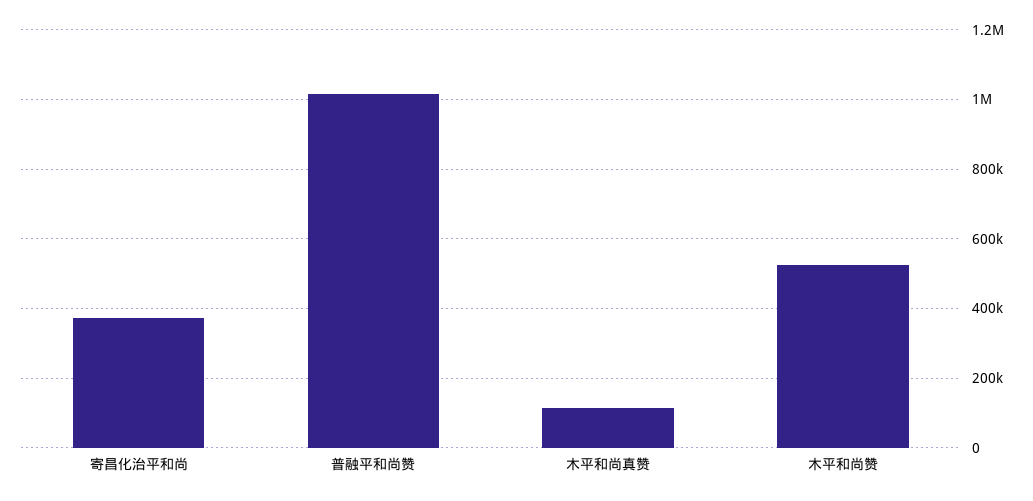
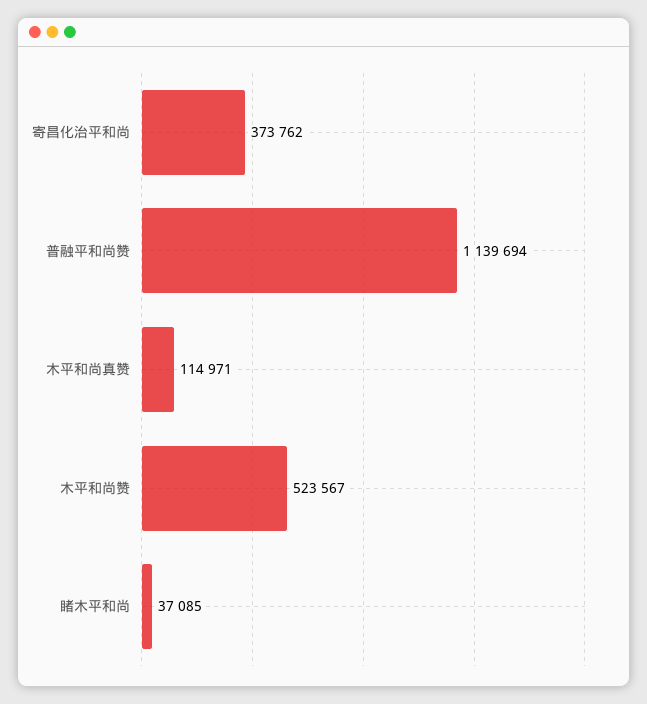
  {
    "寄昌化治平和尚": 373762,
-   "普融平和尚赞": 1020000,
+   "普融平和尚赞": 1139694,
    "木平和尚真赞": 114971,
-   "木平和尚赞": 523567
+   "木平和尚赞": 523567,
+   "睹木平和尚": 37085
  }

